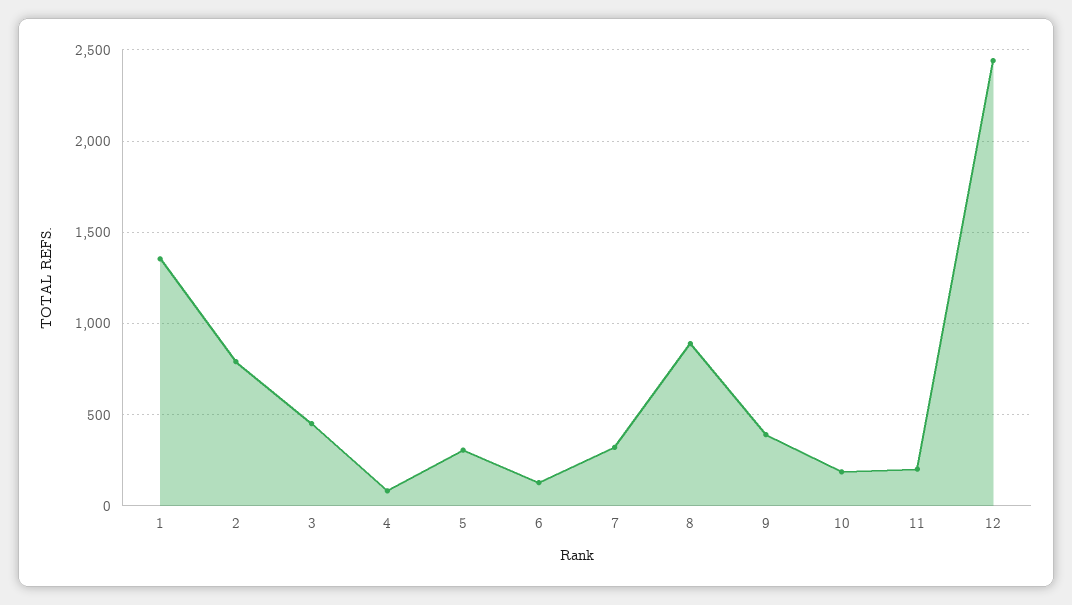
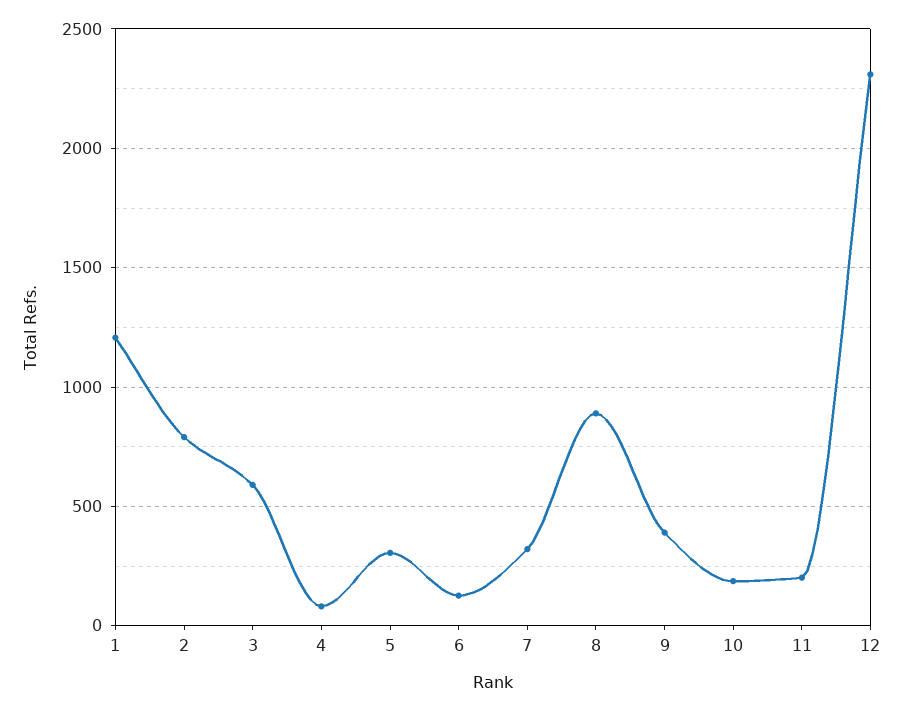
  {
-   "1": 1350,
+   "1": 1200,
    "2": 800,
-   "3": 450,
+   "3": 600,
    "4": 100,
    "5": 300,
    "6": 150,
    "7": 300,
    "8": 900,
    "9": 400,
    "10": 200,
    "11": 200,
-   "12": 2450
+   "12": 2300
  }

